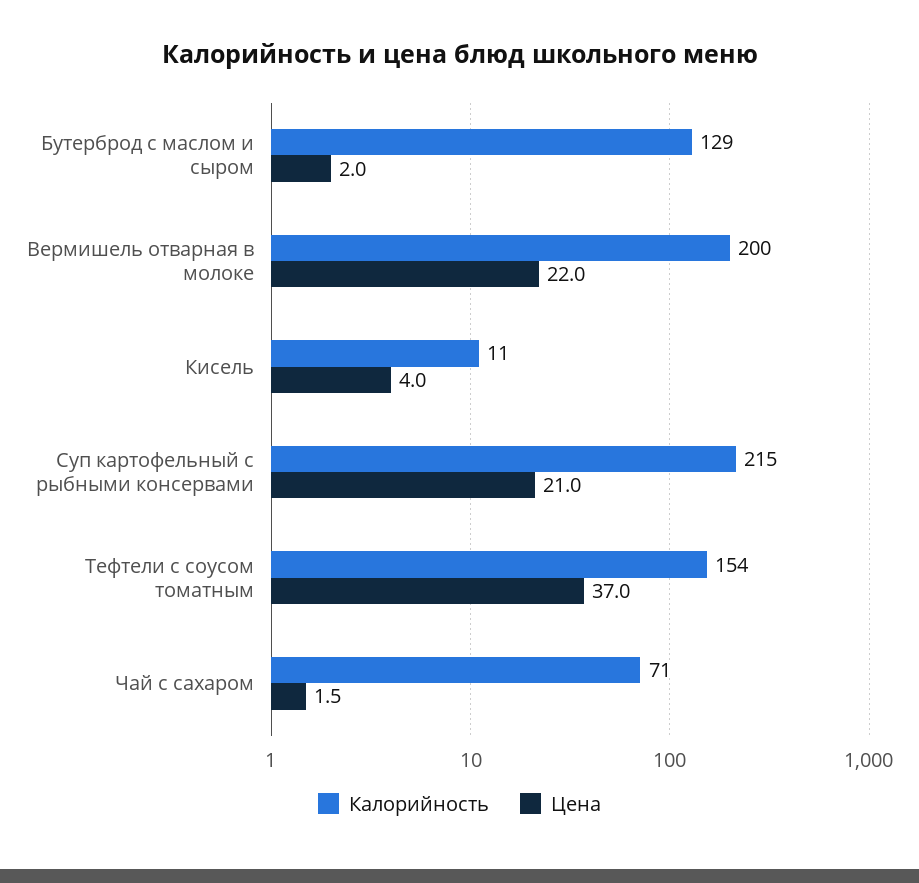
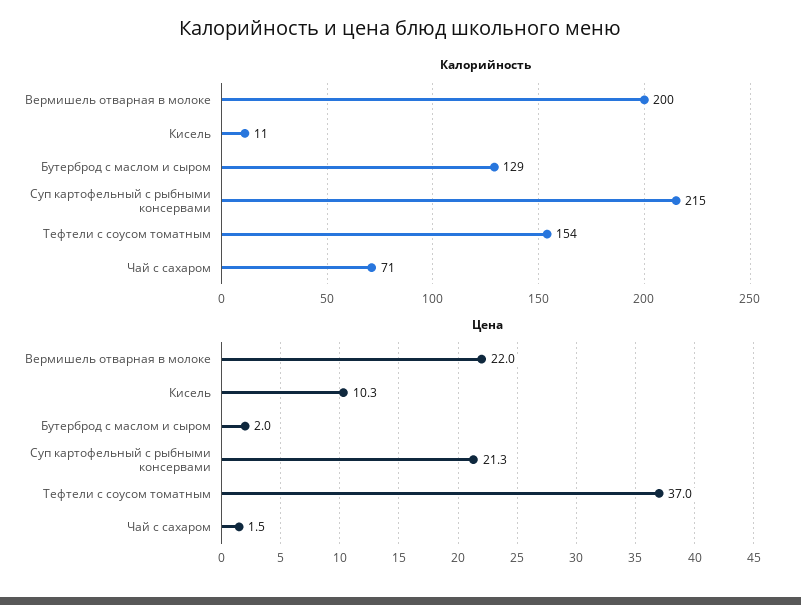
  {
    "Калорийность": {
      "Бутерброд с маслом и сыром": 129,
      "Вермишель отварная в молоке": 200,
      "Кисель": 11,
      "Суп картофельный с рыбными консервами": 215,
      "Тефтели с соусом томатным": 154,
      "Чай с сахаром": 71
    },
    "Цена": {
      "Бутерброд с маслом и сыром": 2,
      "Вермишель отварная в молоке": 22,
-     "Кисель": 4,
+     "Кисель": 10.3,
-     "Суп картофельный с рыбными консервами": 21,
+     "Суп картофельный с рыбными консервами": 21.3,
      "Тефтели с соусом томатным": 37,
      "Чай с сахаром": 1.5
    }
  }

